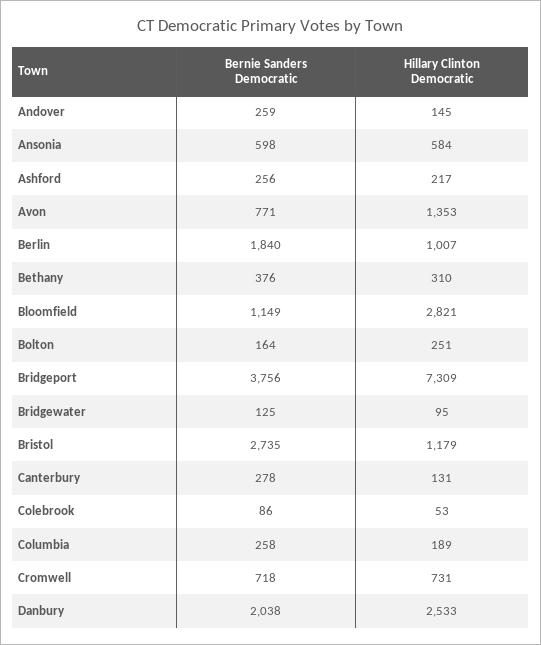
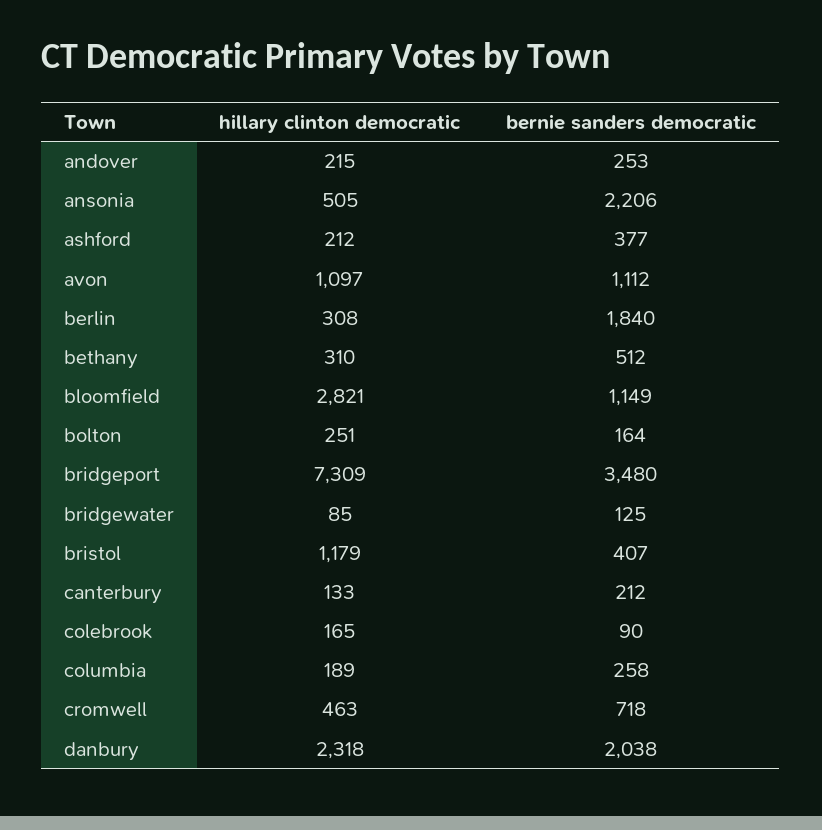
  {
    "Bernie Sanders Democratic": {
-     "Andover": 259,
+     "Andover": 253,
-     "Ansonia": 598,
+     "Ansonia": 2206,
-     "Ashford": 256,
+     "Ashford": 377,
-     "Avon": 771,
+     "Avon": 1112,
      "Berlin": 1840,
-     "Bethany": 376,
+     "Bethany": 512,
      "Bloomfield": 1149,
      "Bolton": 164,
-     "Bridgeport": 3756,
+     "Bridgeport": 3480,
      "Bridgewater": 125,
-     "Bristol": 2735,
+     "Bristol": 407,
-     "Canterbury": 278,
+     "Canterbury": 212,
-     "Colebrook": 86,
+     "Colebrook": 90,
      "Columbia": 258,
      "Cromwell": 718,
      "Danbury": 2038
    },
    "Hillary Clinton Democratic": {
-     "Andover": 145,
+     "Andover": 215,
-     "Ansonia": 584,
+     "Ansonia": 505,
-     "Ashford": 217,
+     "Ashford": 212,
-     "Avon": 1353,
+     "Avon": 1097,
-     "Berlin": 1007,
+     "Berlin": 308,
      "Bethany": 310,
      "Bloomfield": 2821,
      "Bolton": 251,
      "Bridgeport": 7309,
-     "Bridgewater": 95,
+     "Bridgewater": 85,
      "Bristol": 1179,
-     "Canterbury": 131,
+     "Canterbury": 133,
-     "Colebrook": 53,
+     "Colebrook": 165,
      "Columbia": 189,
-     "Cromwell": 731,
+     "Cromwell": 463,
-     "Danbury": 2533
+     "Danbury": 2318
    }
  }

